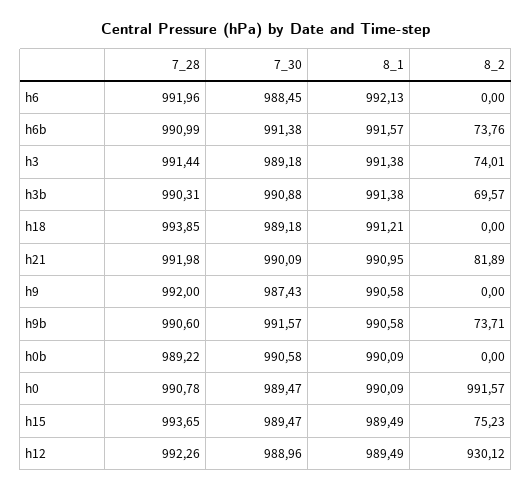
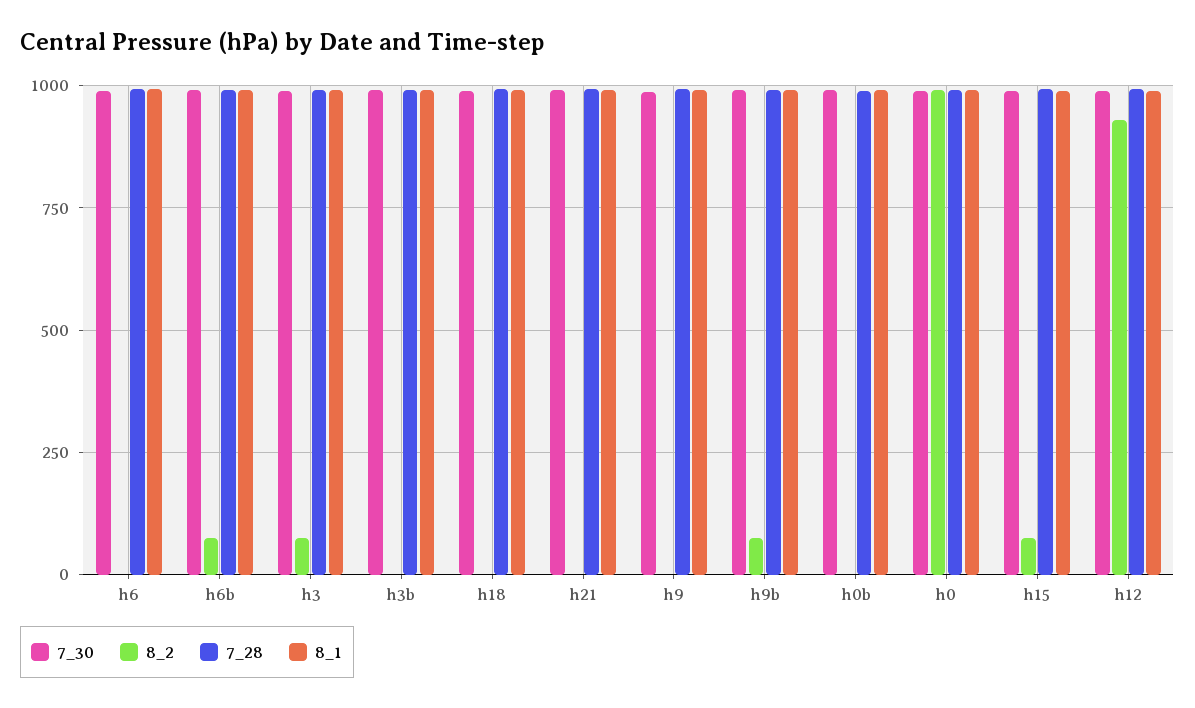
  {
    "7_28": {
      "h6": 991.96,
      "h6b": 990.99,
      "h3": 991.44,
      "h3b": 990.31,
      "h18": 993.85,
      "h21": 991.98,
      "h9": 992,
      "h9b": 990.6,
      "h0b": 989.22,
      "h0": 990.78,
      "h15": 993.65,
      "h12": 992.26
    },
    "7_30": {
      "h6": 988.45,
      "h6b": 991.38,
      "h3": 989.18,
      "h3b": 990.88,
      "h18": 989.18,
      "h21": 990.09,
      "h9": 987.43,
      "h9b": 991.57,
      "h0b": 990.58,
      "h0": 989.47,
      "h15": 989.47,
      "h12": 988.96
    },
    "8_1": {
      "h6": 992.13,
      "h6b": 991.57,
      "h3": 991.38,
      "h3b": 991.38,
      "h18": 991.21,
      "h21": 990.95,
      "h9": 990.58,
      "h9b": 990.58,
      "h0b": 990.09,
      "h0": 990.09,
      "h15": 989.49,
      "h12": 989.49
    },
    "8_2": {
      "h6": 0,
      "h6b": 73.76,
      "h3": 74.01,
-     "h3b": 69.57,
+     "h3b": 0,
      "h18": 0,
-     "h21": 81.89,
+     "h21": 0,
      "h9": 0,
      "h9b": 73.71,
      "h0b": 0,
      "h0": 991.57,
      "h15": 75.23,
      "h12": 930.12
    }
  }

